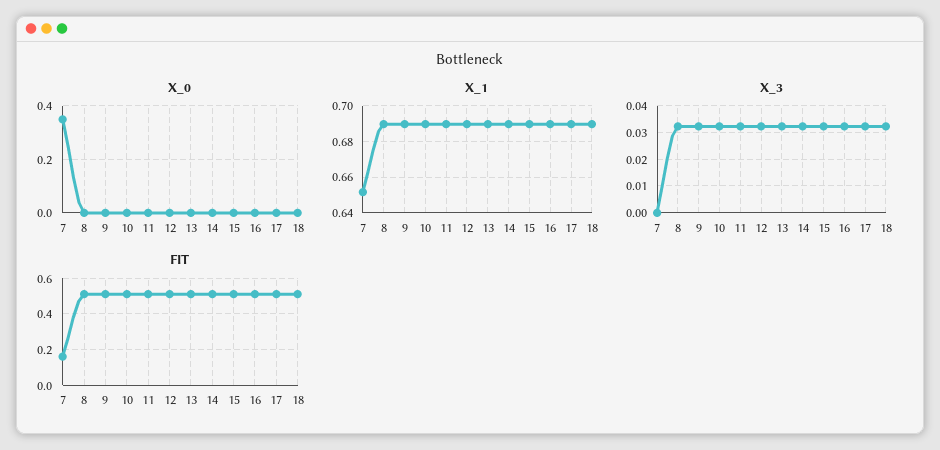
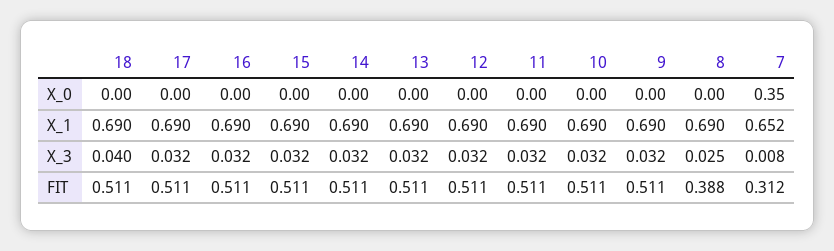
  {
    "X_0": {
      "7": 0.35,
      "8": 0,
      "9": 0,
      "10": 0,
      "11": 0,
      "12": 0,
      "13": 0,
      "14": 0,
      "15": 0,
      "16": 0,
      "17": 0,
      "18": 0
    },
    "X_1": {
      "7": 0.652,
      "8": 0.69,
      "9": 0.69,
      "10": 0.69,
      "11": 0.69,
      "12": 0.69,
      "13": 0.69,
      "14": 0.69,
      "15": 0.69,
      "16": 0.69,
      "17": 0.69,
      "18": 0.69
    },
    "X_3": {
-     "7": 0,
+     "7": 0.008,
-     "8": 0.0325,
+     "8": 0.025,
      "9": 0.032,
      "10": 0.032,
      "11": 0.032,
      "12": 0.032,
      "13": 0.032,
      "14": 0.032,
      "15": 0.032,
      "16": 0.032,
      "17": 0.032,
-     "18": 0.0325
+     "18": 0.04
    },
    "FIT": {
-     "7": 0.15,
+     "7": 0.312,
-     "8": 0.5,
+     "8": 0.388,
      "9": 0.511,
      "10": 0.511,
      "11": 0.511,
      "12": 0.511,
      "13": 0.511,
      "14": 0.511,
      "15": 0.511,
      "16": 0.511,
      "17": 0.511,
      "18": 0.511
    }
  }

